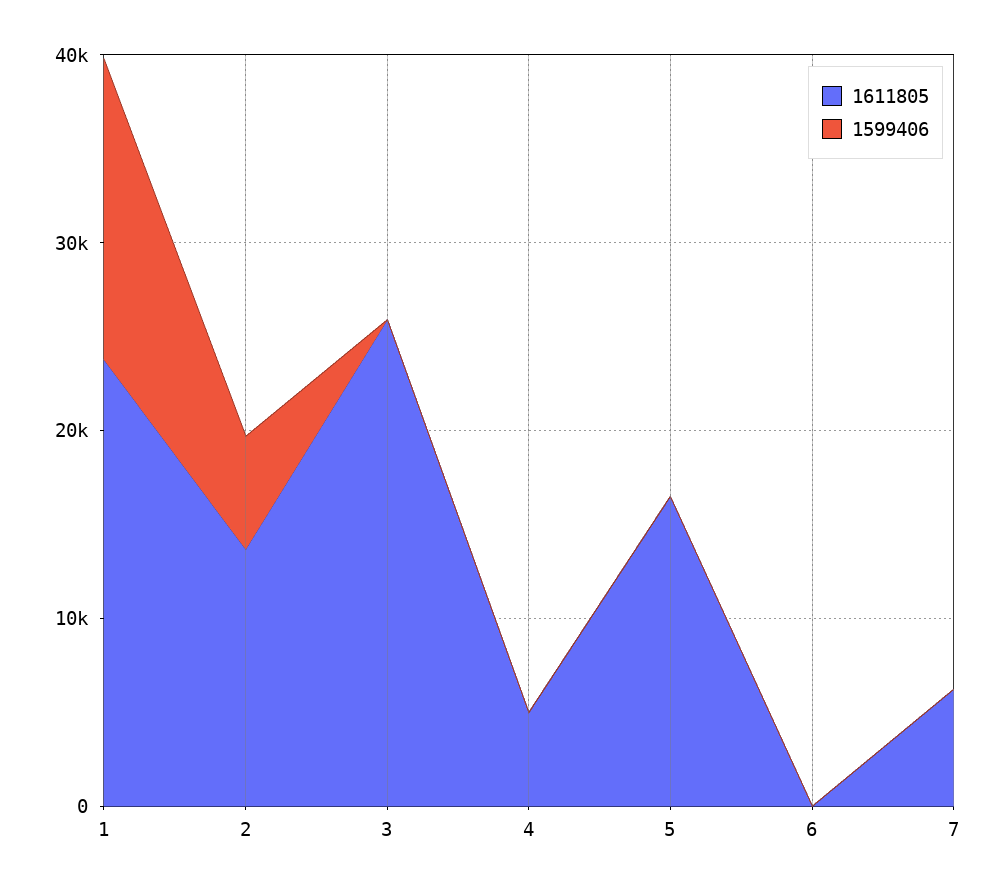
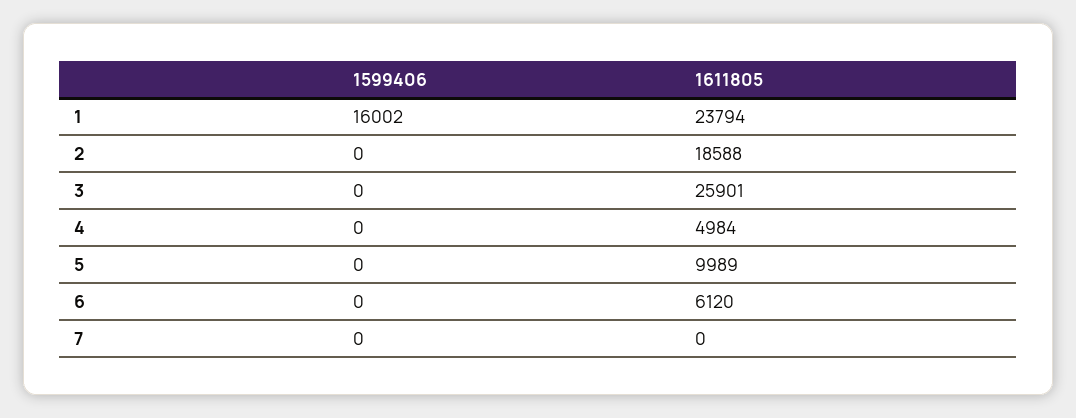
  {
    "1611805": {
      "1": 23794,
-     "2": 14000,
+     "2": 18588,
      "3": 25901,
      "4": 4984,
-     "5": 16000,
+     "5": 9989,
-     "6": 0,
+     "6": 6120,
-     "7": 6000
+     "7": 0
    },
    "1599406": {
      "1": 16002,
-     "2": 6000,
+     "2": 0,
      "3": 0,
      "4": 0,
      "5": 0,
      "6": 0,
      "7": 0
    }
  }

